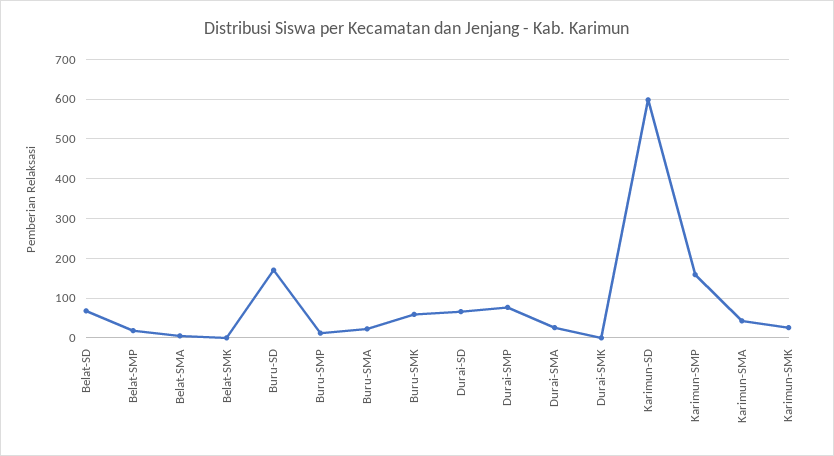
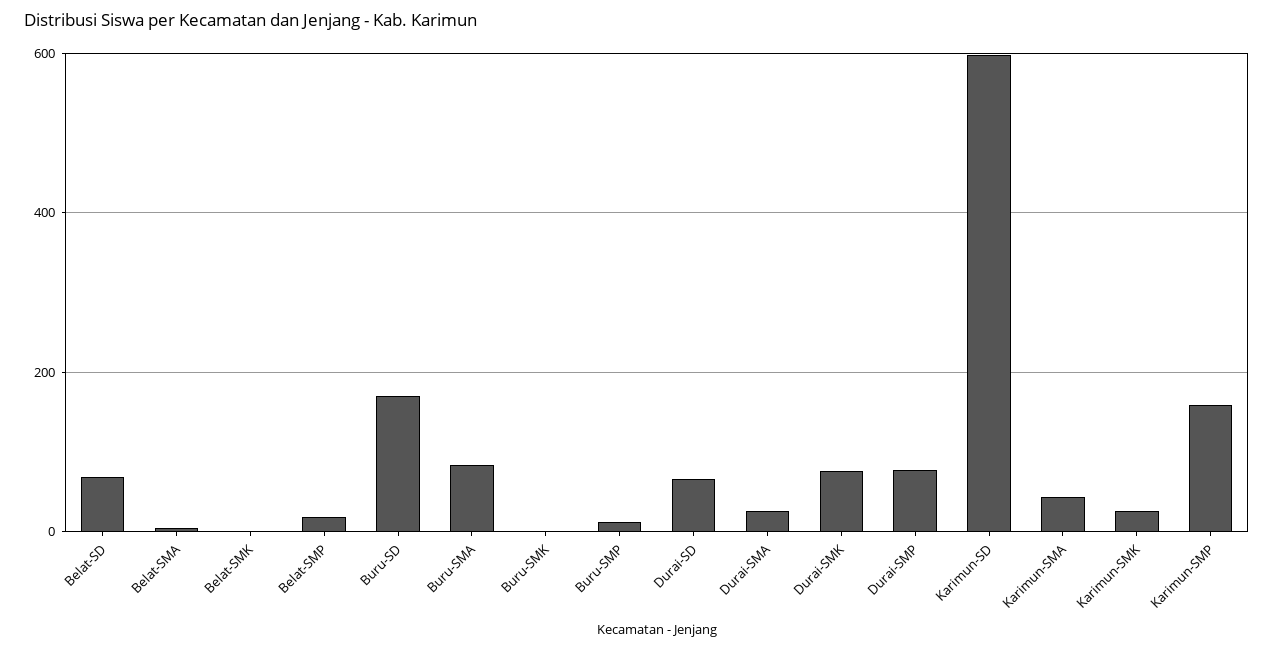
  {
    "Belat-SD": 60,
    "Belat-SMP": 20,
    "Belat-SMA": 0,
    "Belat-SMK": 0,
    "Buru-SD": 180,
    "Buru-SMP": 20,
-   "Buru-SMA": 20,
+   "Buru-SMA": 80,
-   "Buru-SMK": 60,
+   "Buru-SMK": 0,
    "Durai-SD": 60,
    "Durai-SMP": 80,
    "Durai-SMA": 20,
-   "Durai-SMK": 0,
+   "Durai-SMK": 80,
    "Karimun-SD": 600,
    "Karimun-SMP": 160,
    "Karimun-SMA": 40,
    "Karimun-SMK": 20
  }

